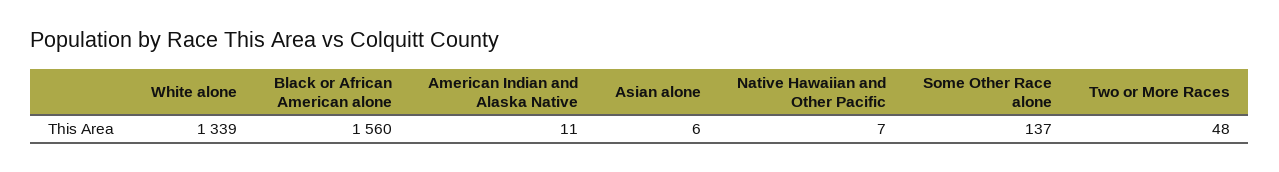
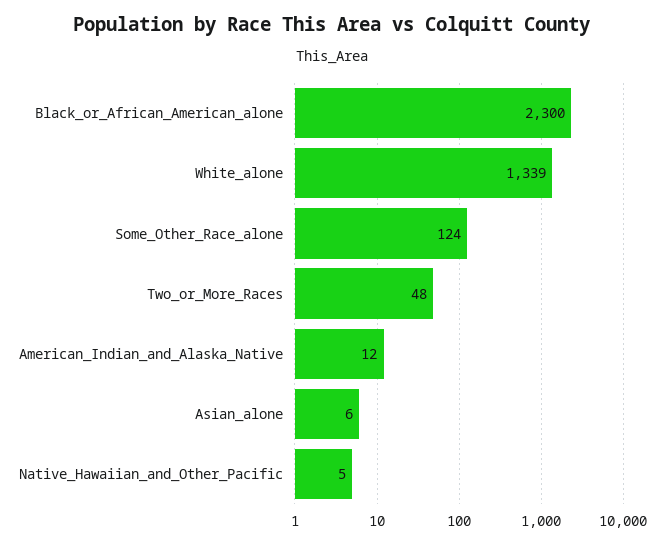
  {
    "White alone": 1339,
-   "Black or African American alone": 1560,
+   "Black or African American alone": 2300,
-   "American Indian and Alaska Native": 11,
+   "American Indian and Alaska Native": 12,
    "Asian alone": 6,
-   "Native Hawaiian and Other Pacific": 7,
+   "Native Hawaiian and Other Pacific": 5,
-   "Some Other Race alone": 137,
+   "Some Other Race alone": 124,
    "Two or More Races": 48
  }

